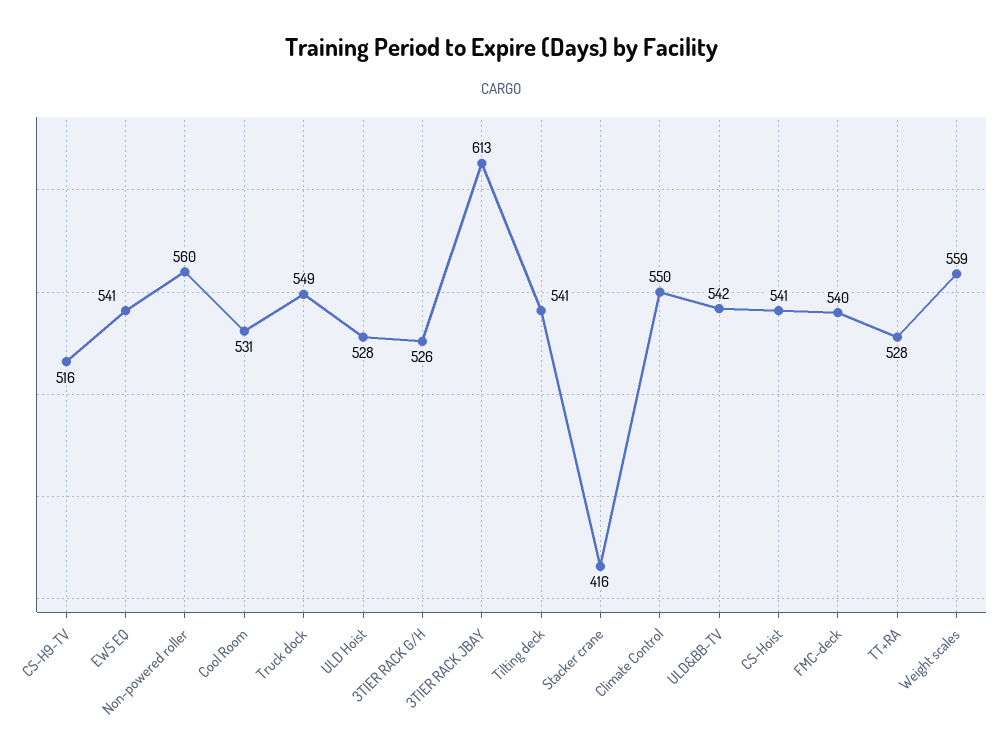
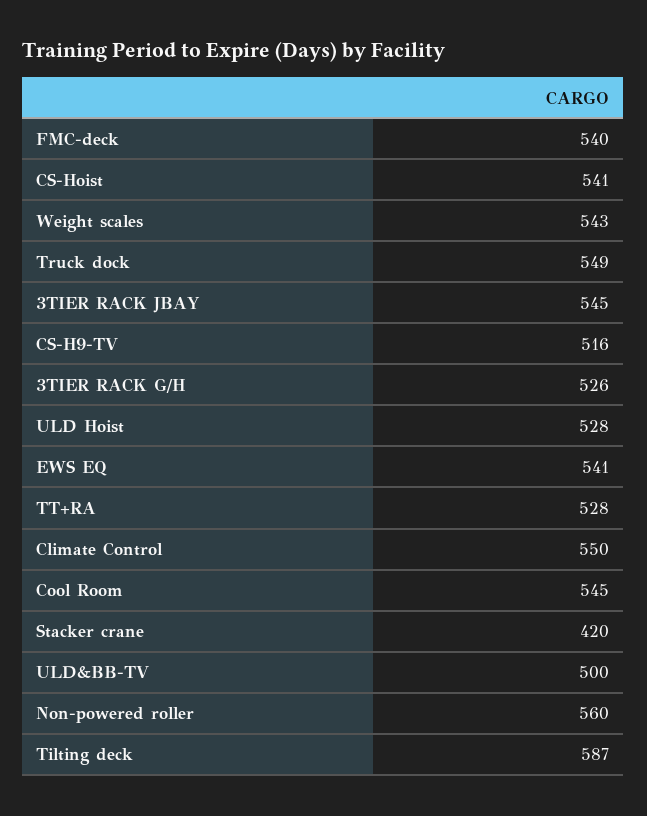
  {
    "CS-H9-TV": 516,
    "EWS EQ": 541,
    "Non-powered roller": 560,
-   "Cool Room": 531,
+   "Cool Room": 545,
    "Truck dock": 549,
    "ULD Hoist": 528,
    "3TIER RACK G/H": 526,
-   "3TIER RACK JBAY": 613,
+   "3TIER RACK JBAY": 545,
-   "Tilting deck": 541,
+   "Tilting deck": 587,
-   "Stacker crane": 416,
+   "Stacker crane": 420,
    "Climate Control": 550,
-   "ULD&BB-TV": 542,
+   "ULD&BB-TV": 500,
    "CS-Hoist": 541,
    "FMC-deck": 540,
    "TT+RA": 528,
-   "Weight scales": 559
+   "Weight scales": 543
  }

